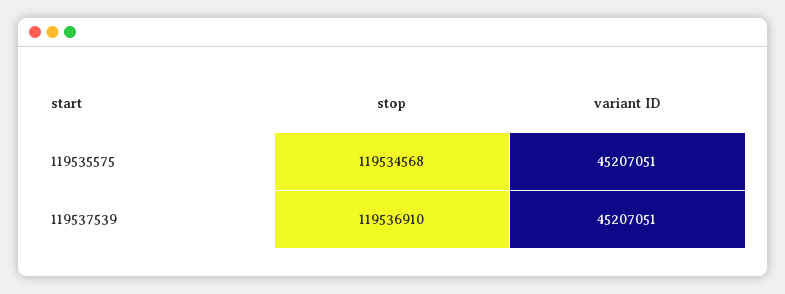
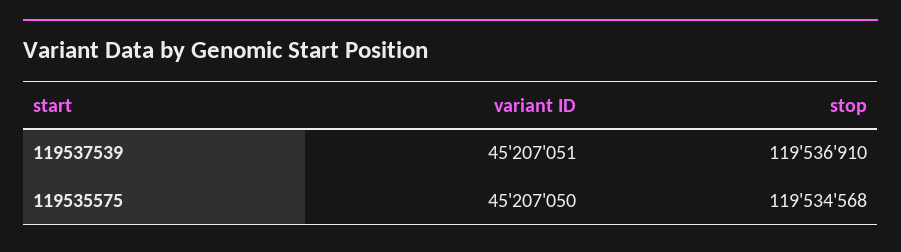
  {
    "stop": {
      "119535575": 119534568,
      "119537539": 119536910
    },
    "variant ID": {
-     "119535575": 45207051,
+     "119535575": 45207050,
      "119537539": 45207051
    }
  }

